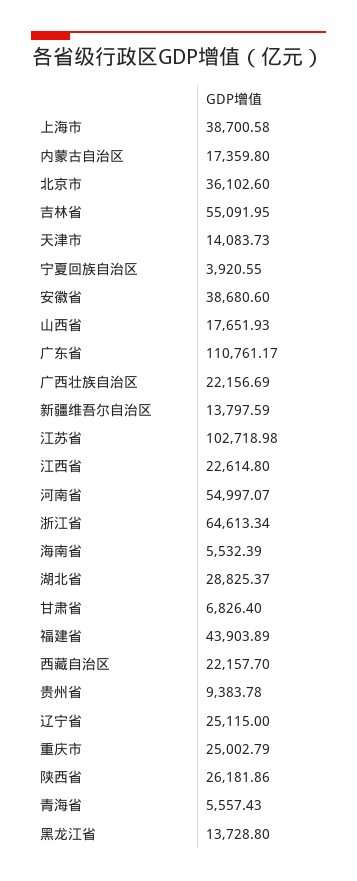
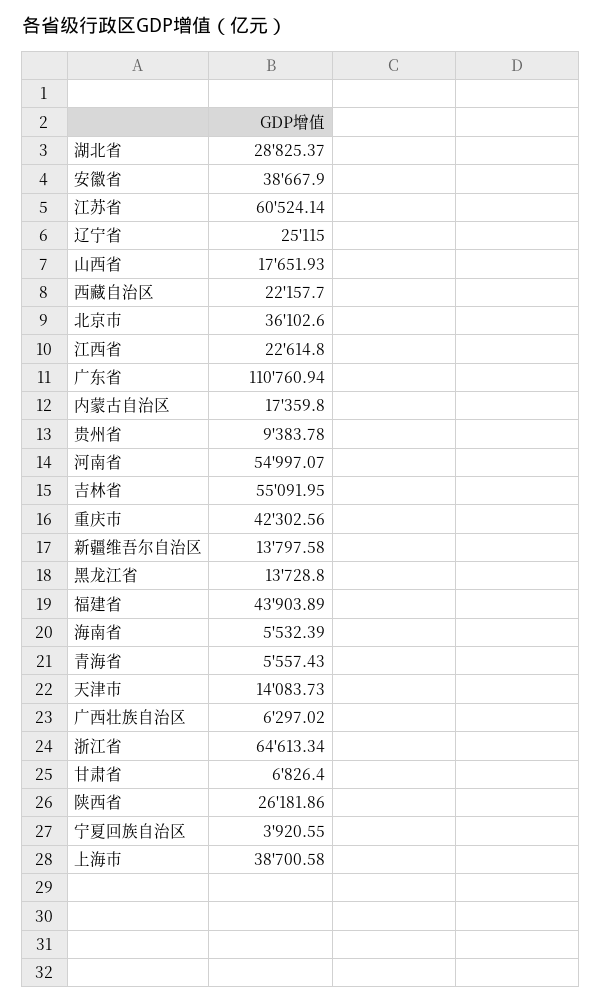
  {
    "上海市": 38700.58,
    "内蒙古自治区": 17359.8,
    "北京市": 36102.6,
    "吉林省": 55091.95,
    "天津市": 14083.73,
    "宁夏回族自治区": 3920.55,
-   "安徽省": 38680.6,
+   "安徽省": 38667.9,
    "山西省": 17651.93,
-   "广东省": 110761.17,
+   "广东省": 110760.94,
-   "广西壮族自治区": 22156.69,
+   "广西壮族自治区": 6297.02,
-   "新疆维吾尔自治区": 13797.59,
+   "新疆维吾尔自治区": 13797.58,
-   "江苏省": 102718.98,
+   "江苏省": 60524.14,
    "江西省": 22614.8,
    "河南省": 54997.07,
    "浙江省": 64613.34,
    "海南省": 5532.39,
    "湖北省": 28825.37,
    "甘肃省": 6826.4,
    "福建省": 43903.89,
    "西藏自治区": 22157.7,
    "贵州省": 9383.78,
    "辽宁省": 25115,
-   "重庆市": 25002.79,
+   "重庆市": 42302.56,
    "陕西省": 26181.86,
    "青海省": 5557.43,
    "黑龙江省": 13728.8
  }

